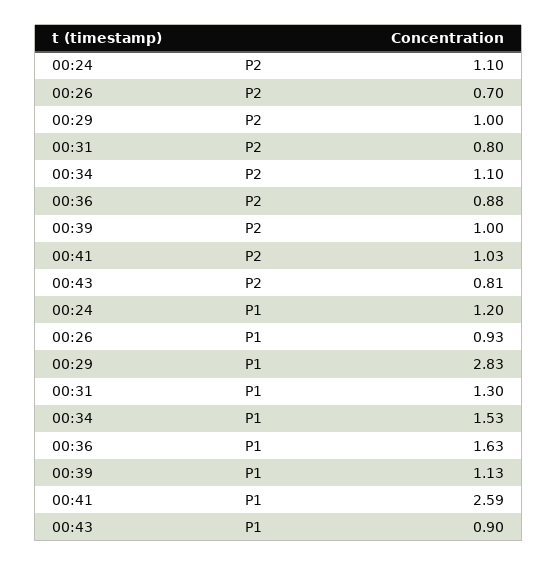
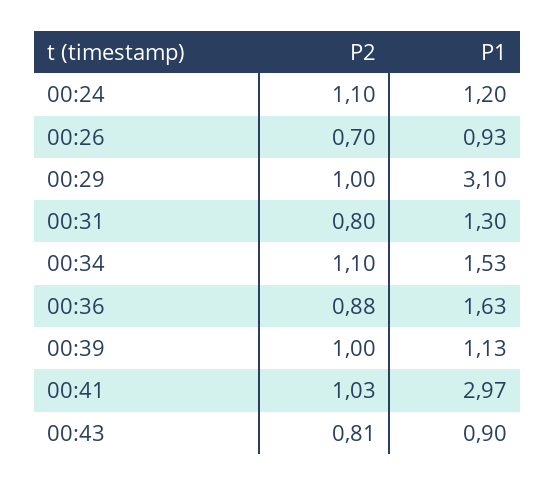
  {
    "00:24": {
      "P2": 1.1,
      "P1": 1.2
    },
    "00:26": {
      "P2": 0.7,
      "P1": 0.93
    },
    "00:29": {
      "P2": 1,
-     "P1": 2.83
+     "P1": 3.1
    },
    "00:31": {
      "P2": 0.8,
      "P1": 1.3
    },
    "00:34": {
      "P2": 1.1,
      "P1": 1.53
    },
    "00:36": {
      "P2": 0.88,
      "P1": 1.63
    },
    "00:39": {
      "P2": 1,
      "P1": 1.13
    },
    "00:41": {
      "P2": 1.03,
-     "P1": 2.59
+     "P1": 2.97
    },
    "00:43": {
      "P2": 0.81,
      "P1": 0.9
    }
  }

